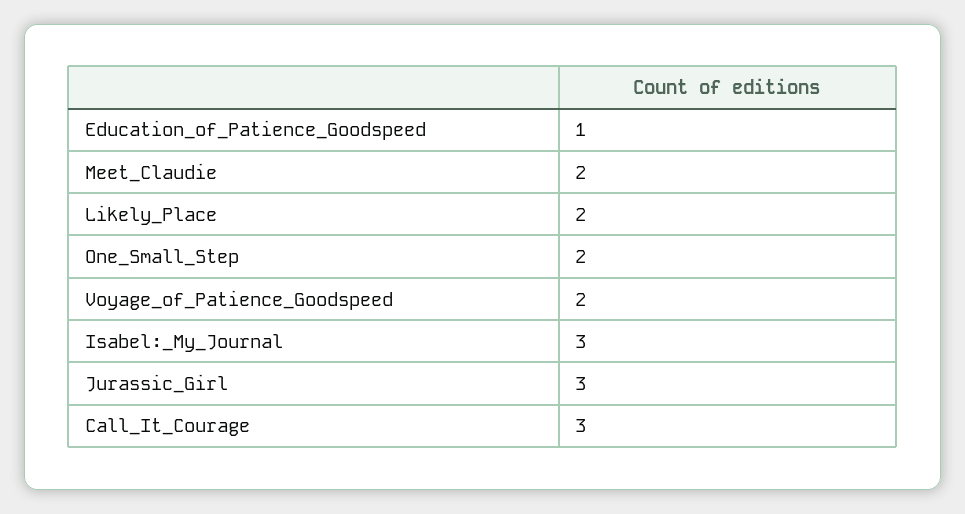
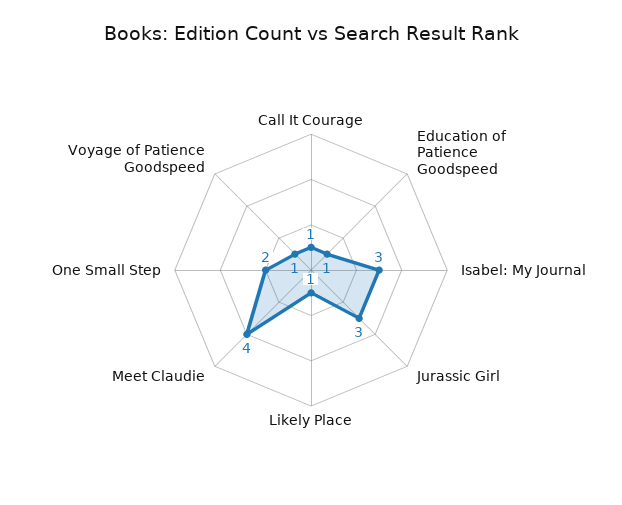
  {
    "Education_of_Patience_Goodspeed": 1,
-   "Meet_Claudie": 2,
+   "Meet_Claudie": 4,
-   "Likely_Place": 2,
+   "Likely_Place": 1,
    "One_Small_Step": 2,
-   "Voyage_of_Patience_Goodspeed": 2,
+   "Voyage_of_Patience_Goodspeed": 1,
    "Isabel:_My_Journal": 3,
    "Jurassic_Girl": 3,
-   "Call_It_Courage": 3
+   "Call_It_Courage": 1
  }

